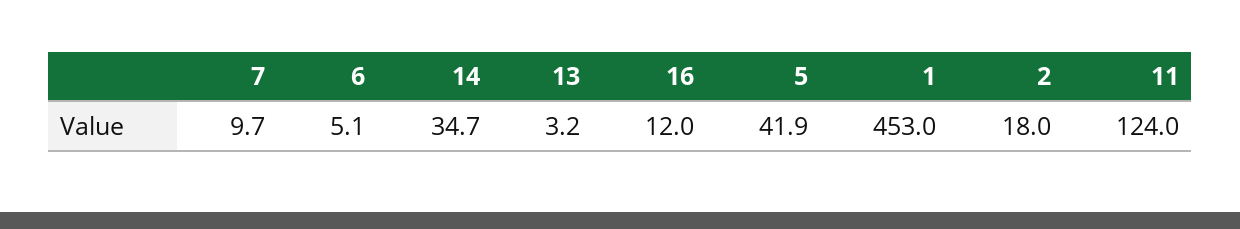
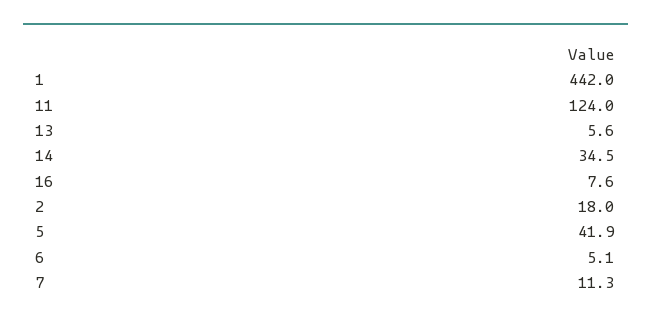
  {
-   "7": 9.7,
+   "7": 11.3,
    "6": 5.1,
-   "14": 34.7,
+   "14": 34.5,
-   "13": 3.2,
+   "13": 5.6,
-   "16": 12,
+   "16": 7.6,
    "5": 41.9,
-   "1": 453,
+   "1": 442,
    "2": 18,
    "11": 124
  }

